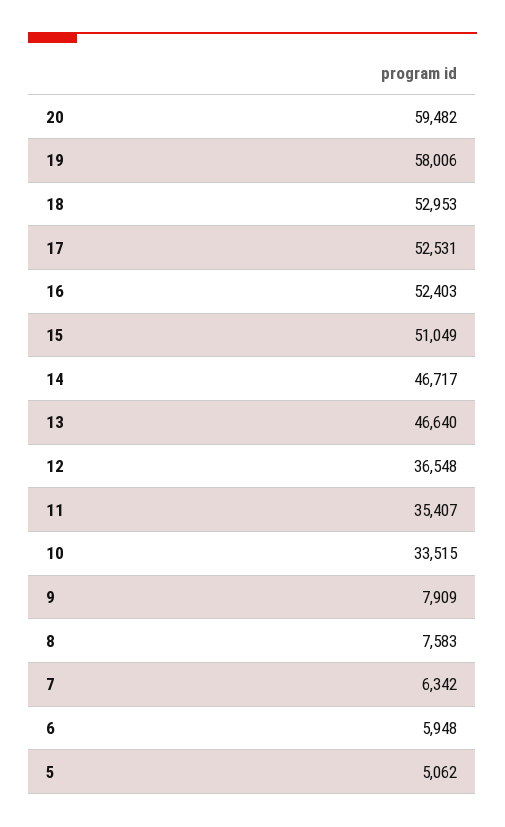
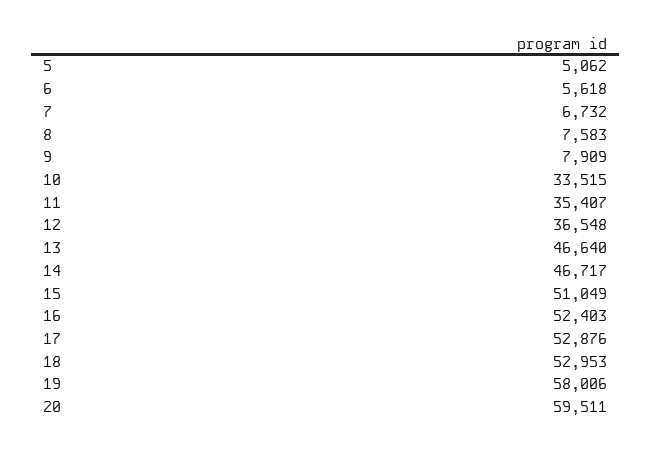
  {
-   "20": 59482,
+   "20": 59511,
    "19": 58006,
    "18": 52953,
-   "17": 52531,
+   "17": 52876,
    "16": 52403,
    "15": 51049,
    "14": 46717,
    "13": 46640,
    "12": 36548,
    "11": 35407,
    "10": 33515,
    "9": 7909,
    "8": 7583,
-   "7": 6342,
+   "7": 6732,
-   "6": 5948,
+   "6": 5618,
    "5": 5062
  }

